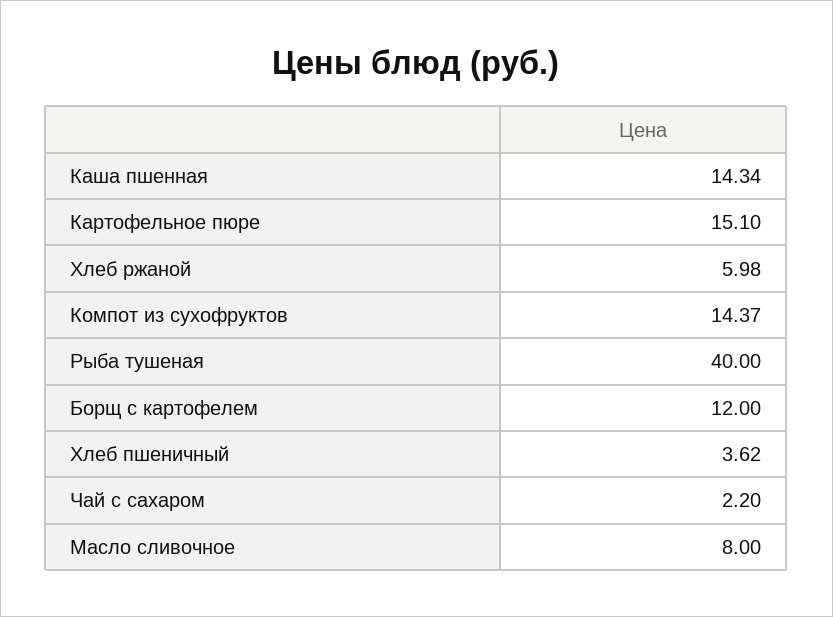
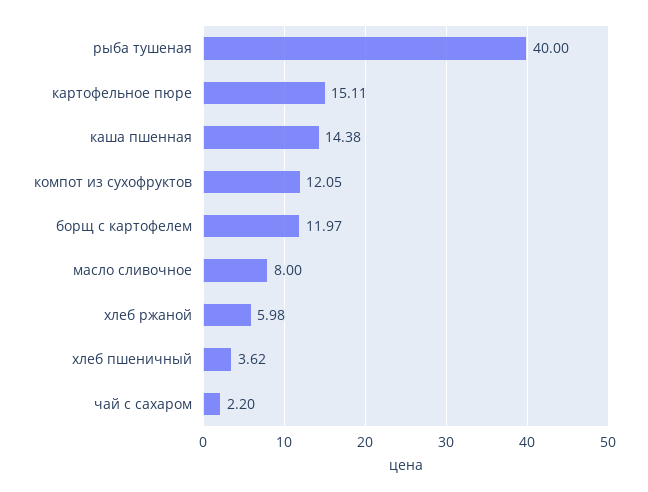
  {
-   "Каша пшенная": 14.34,
+   "Каша пшенная": 14.38,
-   "Картофельное пюре": 15.1,
+   "Картофельное пюре": 15.11,
    "Хлеб ржаной": 5.98,
-   "Компот из сухофруктов": 14.37,
+   "Компот из сухофруктов": 12.05,
    "Рыба тушеная": 40,
-   "Борщ с картофелем": 12,
+   "Борщ с картофелем": 11.97,
    "Хлеб пшеничный": 3.62,
    "Чай с сахаром": 2.2,
    "Масло сливочное": 8
  }

